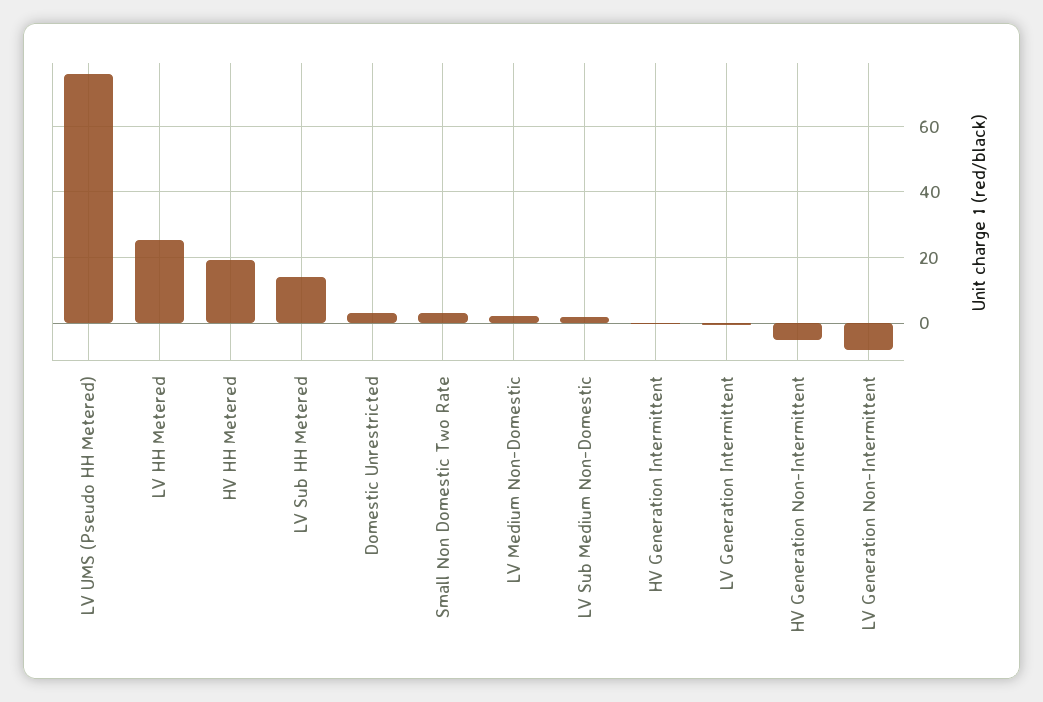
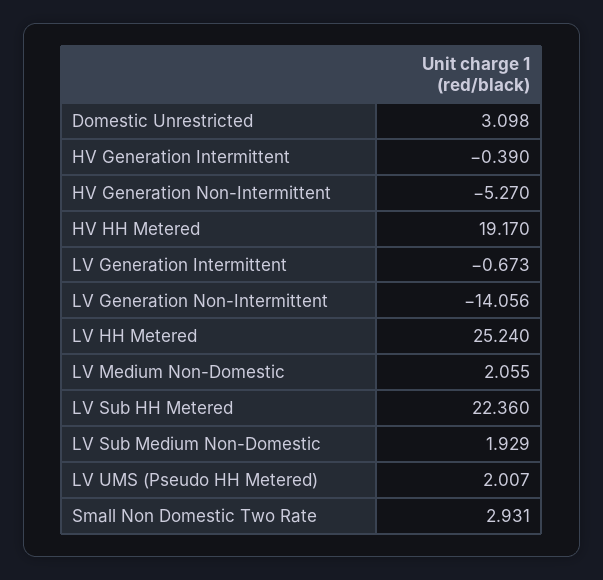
  {
-   "LV UMS (Pseudo HH Metered)": 76,
+   "LV UMS (Pseudo HH Metered)": 2.007,
    "LV HH Metered": 25.24,
    "HV HH Metered": 19.17,
-   "LV Sub HH Metered": 14,
+   "LV Sub HH Metered": 22.36,
    "Domestic Unrestricted": 3.098,
    "Small Non Domestic Two Rate": 2.931,
    "LV Medium Non-Domestic": 2.055,
    "LV Sub Medium Non-Domestic": 1.929,
    "HV Generation Intermittent": -0.39,
    "LV Generation Intermittent": -0.673,
    "HV Generation Non-Intermittent": -5.27,
-   "LV Generation Non-Intermittent": -8
+   "LV Generation Non-Intermittent": -14.056
  }

